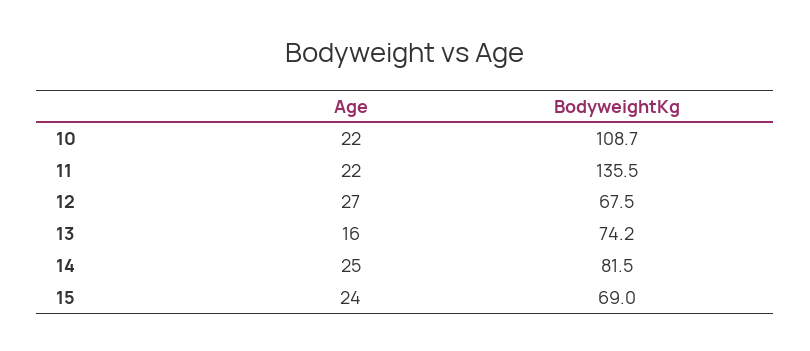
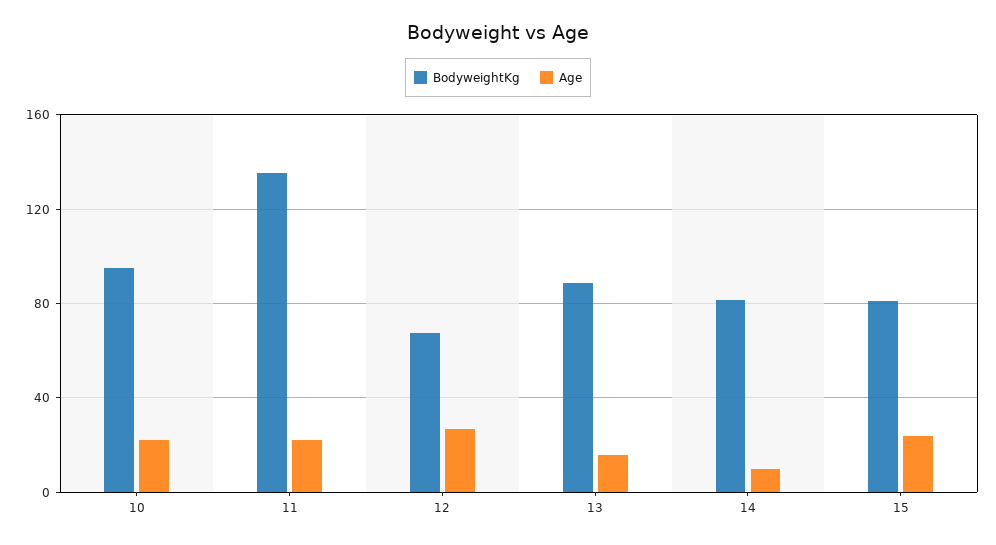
  {
    "Age": {
      "10": 22,
      "11": 22,
      "12": 27,
      "13": 16,
-     "14": 25,
+     "14": 10,
      "15": 24
    },
    "BodyweightKg": {
-     "10": 108.7,
+     "10": 95,
      "11": 135.5,
      "12": 67.5,
-     "13": 74.2,
+     "13": 90,
      "14": 81.5,
-     "15": 69
+     "15": 80
    }
  }

